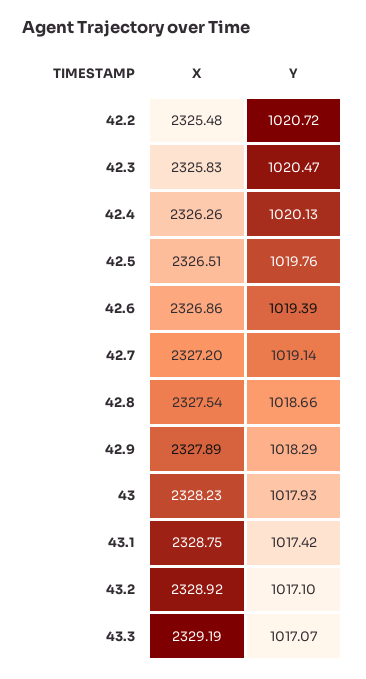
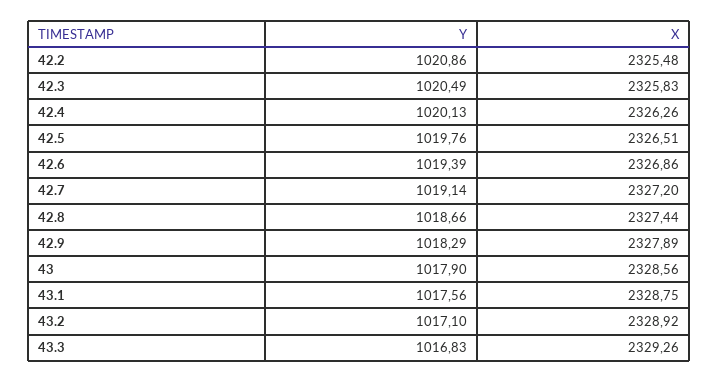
  {
    "X": {
      "42.2": 2325.48,
      "42.3": 2325.83,
      "42.4": 2326.26,
      "42.5": 2326.51,
      "42.6": 2326.86,
      "42.7": 2327.2,
-     "42.8": 2327.54,
+     "42.8": 2327.44,
      "42.9": 2327.89,
-     "43": 2328.23,
+     "43": 2328.56,
      "43.1": 2328.75,
      "43.2": 2328.92,
-     "43.3": 2329.19
+     "43.3": 2329.26
    },
    "Y": {
-     "42.2": 1020.72,
+     "42.2": 1020.86,
-     "42.3": 1020.47,
+     "42.3": 1020.49,
      "42.4": 1020.13,
      "42.5": 1019.76,
      "42.6": 1019.39,
      "42.7": 1019.14,
      "42.8": 1018.66,
      "42.9": 1018.29,
-     "43": 1017.93,
+     "43": 1017.9,
-     "43.1": 1017.42,
+     "43.1": 1017.56,
      "43.2": 1017.1,
-     "43.3": 1017.07
+     "43.3": 1016.83
    }
  }

